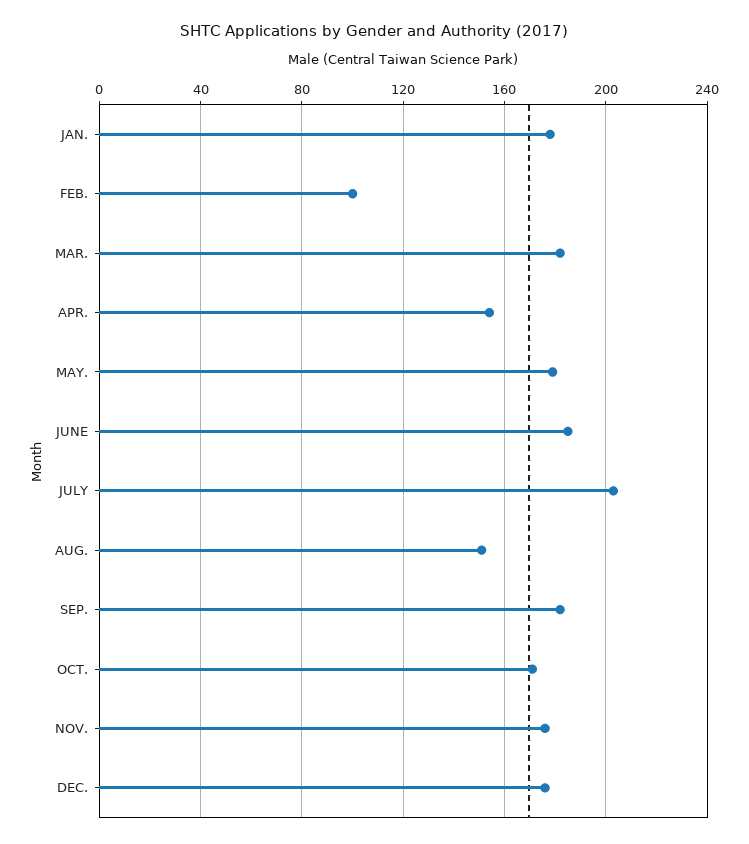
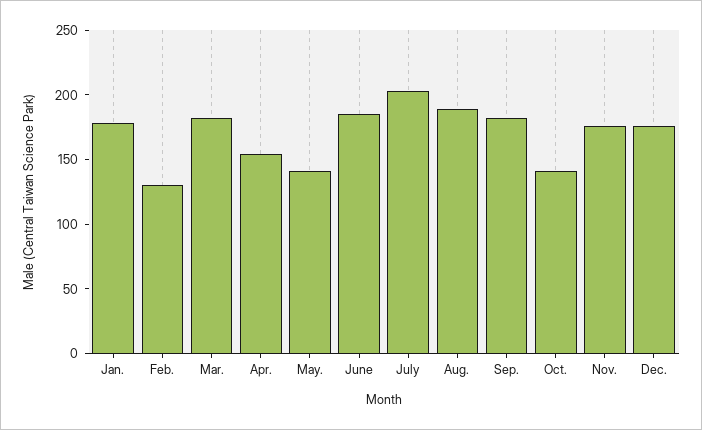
  {
    "JAN.": 180,
-   "FEB.": 100,
+   "FEB.": 130,
    "MAR.": 180,
    "APR.": 155,
-   "MAY.": 180,
+   "MAY.": 140,
    "JUNE": 185,
    "JULY": 205,
-   "AUG.": 150,
+   "AUG.": 190,
    "SEP.": 180,
-   "OCT.": 170,
+   "OCT.": 140,
    "NOV.": 175,
    "DEC.": 175
  }

